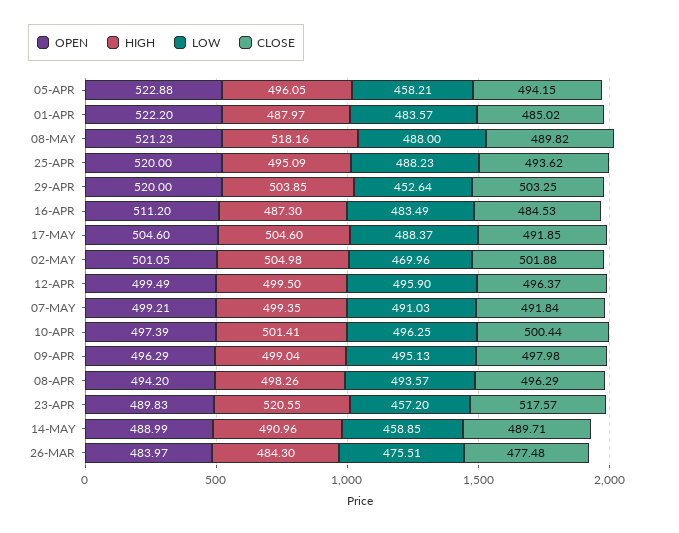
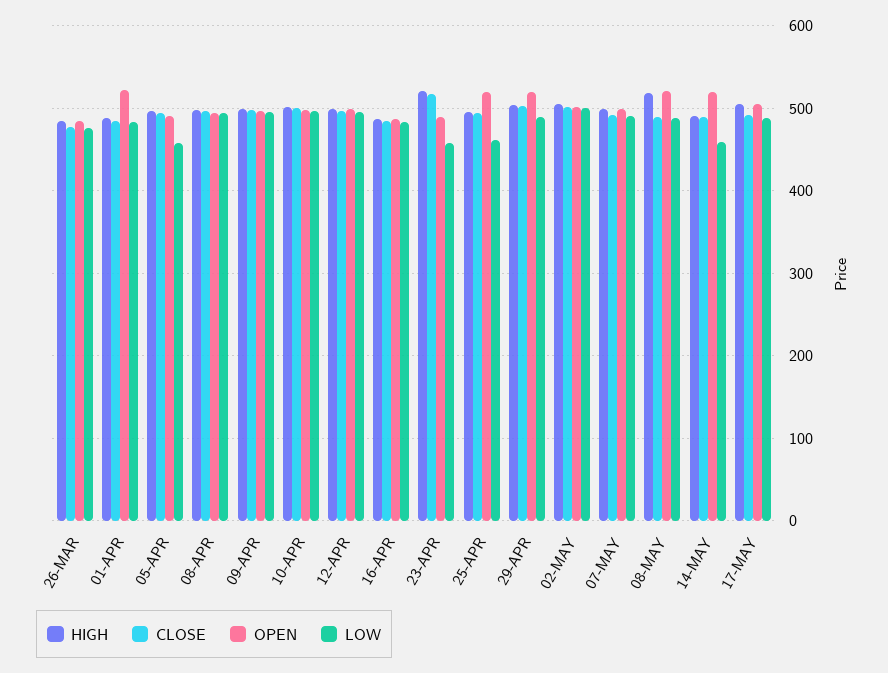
  {
    "OPEN": {
-     "05-APR": 522.88,
+     "05-APR": 490,
      "01-APR": 522.2,
      "08-MAY": 521.23,
      "25-APR": 520,
      "29-APR": 520,
-     "16-APR": 511.2,
+     "16-APR": 490,
      "17-MAY": 504.6,
      "02-MAY": 501.05,
      "12-APR": 499.49,
      "07-MAY": 499.21,
      "10-APR": 497.39,
      "09-APR": 496.29,
      "08-APR": 494.2,
      "23-APR": 489.83,
-     "14-MAY": 488.99,
+     "14-MAY": 520,
      "26-MAR": 483.97
    },
    "HIGH": {
      "05-APR": 496.05,
      "01-APR": 487.97,
      "08-MAY": 518.16,
      "25-APR": 495.09,
      "29-APR": 503.85,
      "16-APR": 487.3,
      "17-MAY": 504.6,
      "02-MAY": 504.98,
      "12-APR": 499.5,
      "07-MAY": 499.35,
      "10-APR": 501.41,
      "09-APR": 499.04,
      "08-APR": 498.26,
      "23-APR": 520.55,
      "14-MAY": 490.96,
      "26-MAR": 484.3
    },
    "LOW": {
      "05-APR": 458.21,
      "01-APR": 483.57,
      "08-MAY": 488,
-     "25-APR": 488.23,
+     "25-APR": 460,
-     "29-APR": 452.64,
+     "29-APR": 490,
      "16-APR": 483.49,
      "17-MAY": 488.37,
-     "02-MAY": 469.96,
+     "02-MAY": 500,
      "12-APR": 495.9,
      "07-MAY": 491.03,
      "10-APR": 496.25,
      "09-APR": 495.13,
      "08-APR": 493.57,
      "23-APR": 457.2,
      "14-MAY": 458.85,
      "26-MAR": 475.51
    },
    "CLOSE": {
      "05-APR": 494.15,
      "01-APR": 485.02,
      "08-MAY": 489.82,
      "25-APR": 493.62,
      "29-APR": 503.25,
      "16-APR": 484.53,
      "17-MAY": 491.85,
      "02-MAY": 501.88,
      "12-APR": 496.37,
      "07-MAY": 491.84,
      "10-APR": 500.44,
      "09-APR": 497.98,
      "08-APR": 496.29,
      "23-APR": 517.57,
      "14-MAY": 489.71,
      "26-MAR": 477.48
    }
  }

